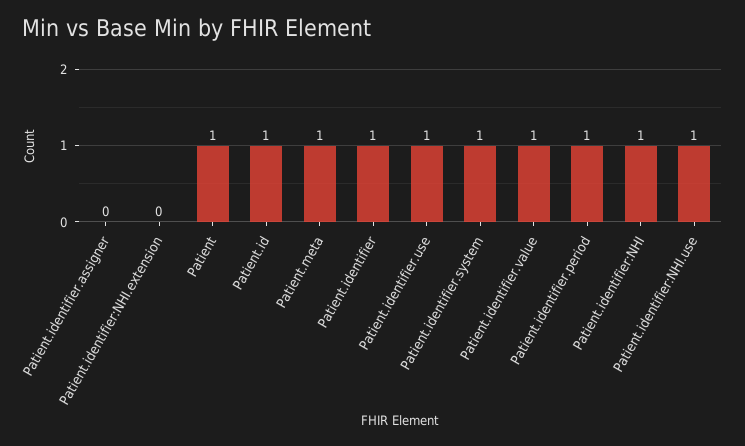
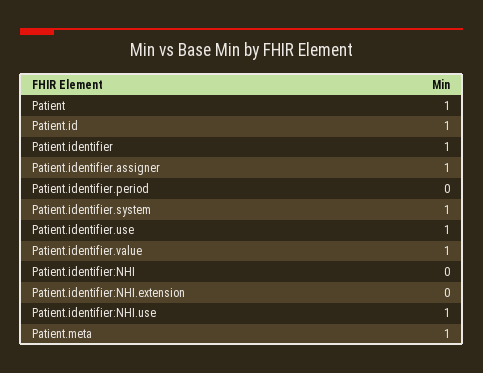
  {
-   "Patient.identifier.assigner": 0,
+   "Patient.identifier.assigner": 1,
    "Patient.identifier:NHI.extension": 0,
    "Patient": 1,
    "Patient.id": 1,
    "Patient.meta": 1,
    "Patient.identifier": 1,
    "Patient.identifier.use": 1,
    "Patient.identifier.system": 1,
    "Patient.identifier.value": 1,
-   "Patient.identifier.period": 1,
+   "Patient.identifier.period": 0,
-   "Patient.identifier:NHI": 1,
+   "Patient.identifier:NHI": 0,
    "Patient.identifier:NHI.use": 1
  }

